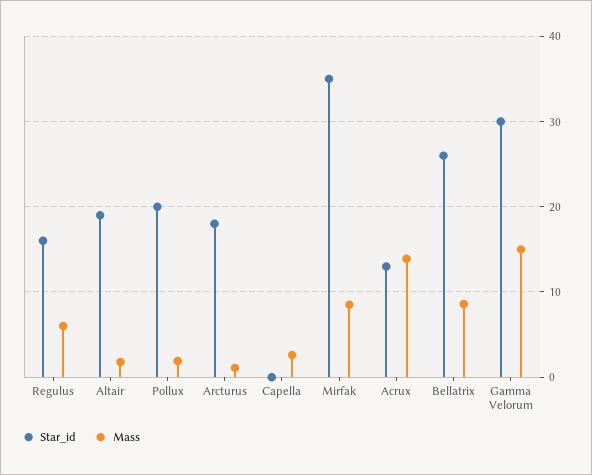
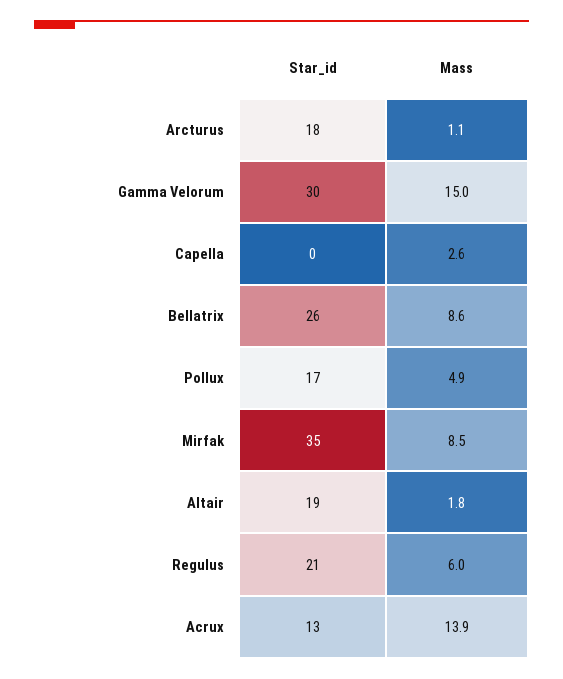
  {
    "Star_id": {
-     "Regulus": 16,
+     "Regulus": 21,
      "Altair": 19,
-     "Pollux": 20,
+     "Pollux": 17,
      "Arcturus": 18,
      "Capella": 0,
      "Mirfak": 35,
      "Acrux": 13,
      "Bellatrix": 26,
      "Gamma Velorum": 30
    },
    "Mass": {
      "Regulus": 6,
      "Altair": 1.8,
-     "Pollux": 2,
+     "Pollux": 4.9,
      "Arcturus": 1.1,
      "Capella": 2.6,
      "Mirfak": 8.5,
      "Acrux": 13.9,
      "Bellatrix": 8.6,
      "Gamma Velorum": 15
    }
  }

